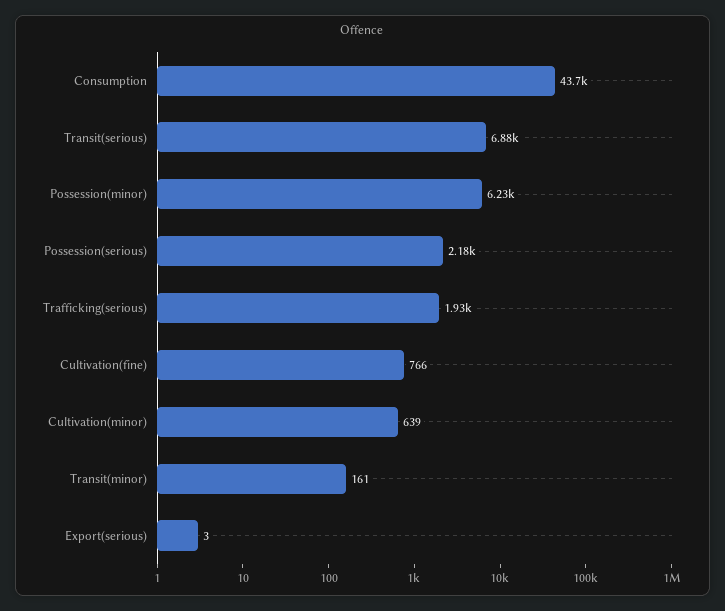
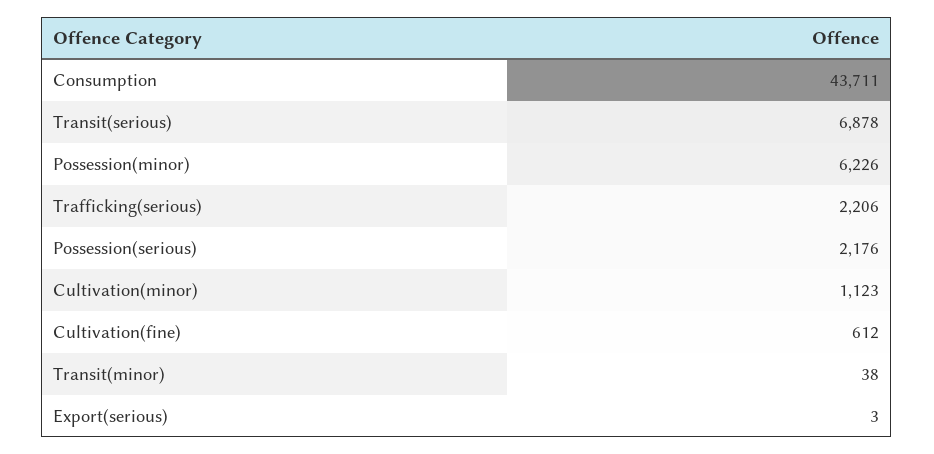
  {
    "Consumption": 43711,
    "Transit(serious)": 6878,
    "Possession(minor)": 6226,
    "Possession(serious)": 2176,
-   "Trafficking(serious)": 1930,
+   "Trafficking(serious)": 2206,
-   "Cultivation(fine)": 766,
+   "Cultivation(fine)": 612,
-   "Cultivation(minor)": 639,
+   "Cultivation(minor)": 1123,
-   "Transit(minor)": 161,
+   "Transit(minor)": 38,
    "Export(serious)": 3
  }

